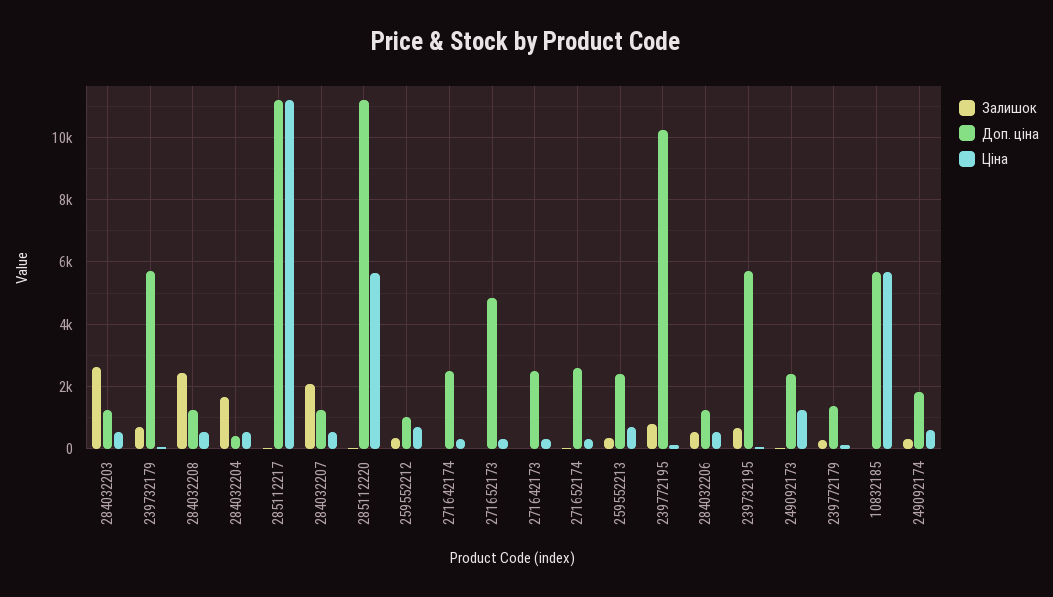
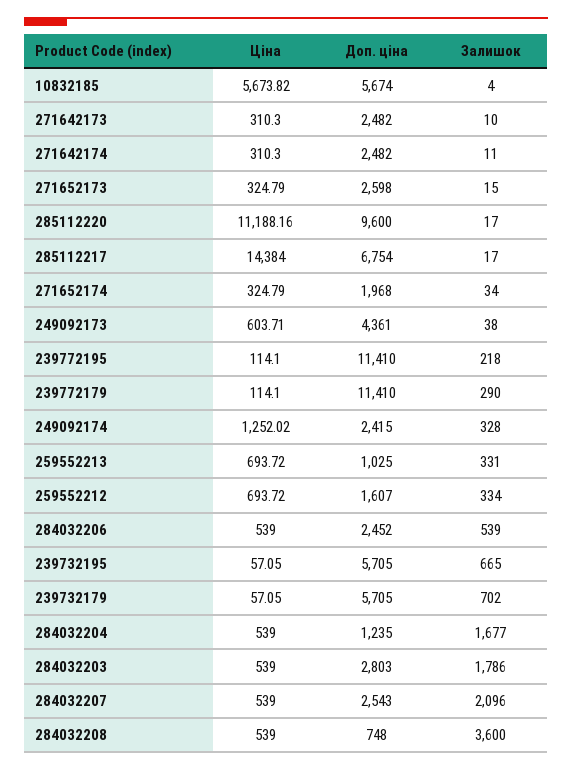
  {
    "Залишок": {
-     "284032203": 2600,
+     "284032203": 1786,
      "239732179": 702,
-     "284032208": 2400,
+     "284032208": 3600,
      "284032204": 1677,
      "285112217": 17,
      "284032207": 2096,
      "285112220": 17,
      "259552212": 334,
      "271642174": 11,
      "271652173": 15,
      "271642173": 10,
      "271652174": 34,
      "259552213": 331,
-     "239772195": 800,
+     "239772195": 218,
      "284032206": 539,
      "239732195": 665,
      "249092173": 38,
      "239772179": 290,
      "10832185": 4,
      "249092174": 328
    },
    "Доп. ціна": {
-     "284032203": 1200,
+     "284032203": 2803,
      "239732179": 5705,
-     "284032208": 1200,
+     "284032208": 748,
-     "284032204": 400,
+     "284032204": 1235,
-     "285112217": 11200,
+     "285112217": 6754,
-     "284032207": 1200,
+     "284032207": 2543,
-     "285112220": 11200,
+     "285112220": 9600,
-     "259552212": 1000,
+     "259552212": 1607,
      "271642174": 2482,
-     "271652173": 4800,
+     "271652173": 2598,
      "271642173": 2482,
-     "271652174": 2600,
+     "271652174": 1968,
-     "259552213": 2400,
+     "259552213": 1025,
-     "239772195": 10200,
+     "239772195": 11410,
-     "284032206": 1200,
+     "284032206": 2452,
      "239732195": 5705,
-     "249092173": 2400,
+     "249092173": 4361,
-     "239772179": 1400,
+     "239772179": 11410,
      "10832185": 5674,
-     "249092174": 1800
+     "249092174": 2415
    },
    "Ціна": {
      "284032203": 539,
      "239732179": 57.05,
      "284032208": 539,
      "284032204": 539,
-     "285112217": 11200,
+     "285112217": 14384,
      "284032207": 539,
-     "285112220": 5600,
+     "285112220": 11188.16,
      "259552212": 693.72,
      "271642174": 310.3,
      "271652173": 324.79,
      "271642173": 310.3,
      "271652174": 324.79,
      "259552213": 693.72,
      "239772195": 114.1,
      "284032206": 539,
      "239732195": 57.05,
-     "249092173": 1200,
+     "249092173": 603.71,
      "239772179": 114.1,
      "10832185": 5673.82,
-     "249092174": 600
+     "249092174": 1252.02
    }
  }

